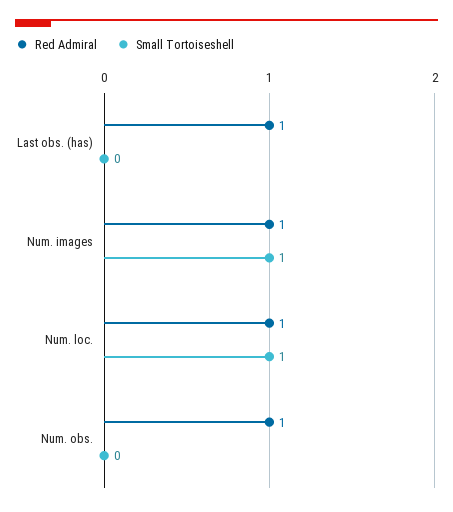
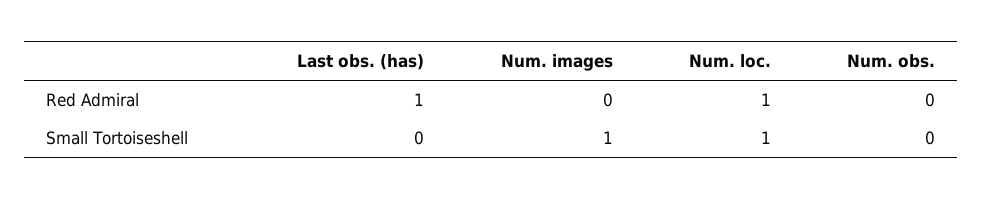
  {
    "Red Admiral": {
      "Last obs. (has)": 1,
-     "Num. images": 1,
+     "Num. images": 0,
      "Num. loc.": 1,
-     "Num. obs.": 1
+     "Num. obs.": 0
    },
    "Small Tortoiseshell": {
      "Last obs. (has)": 0,
      "Num. images": 1,
      "Num. loc.": 1,
      "Num. obs.": 0
    }
  }

